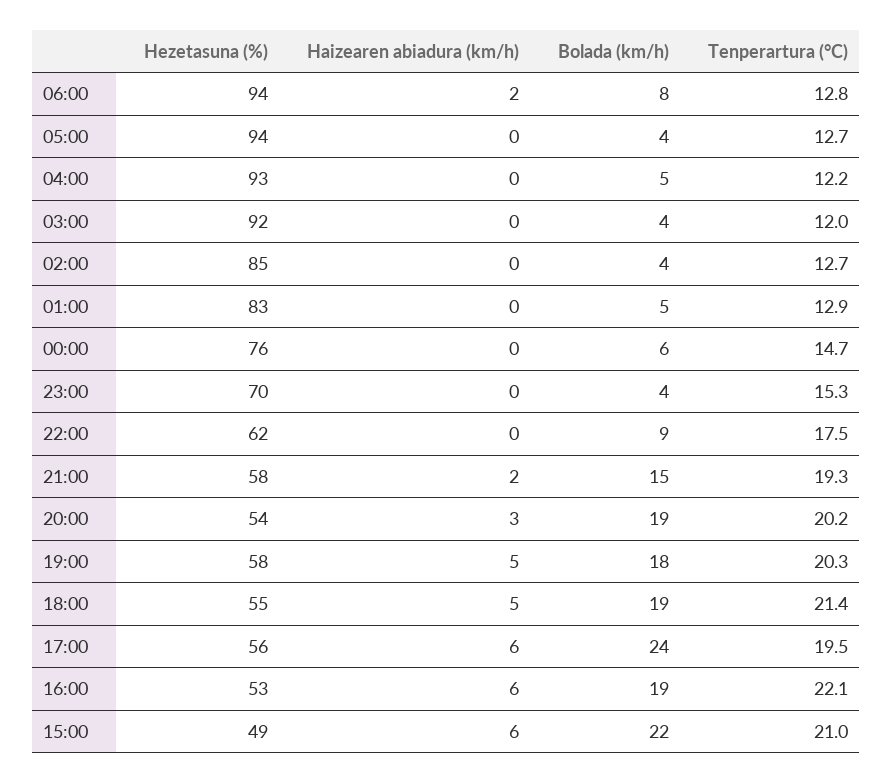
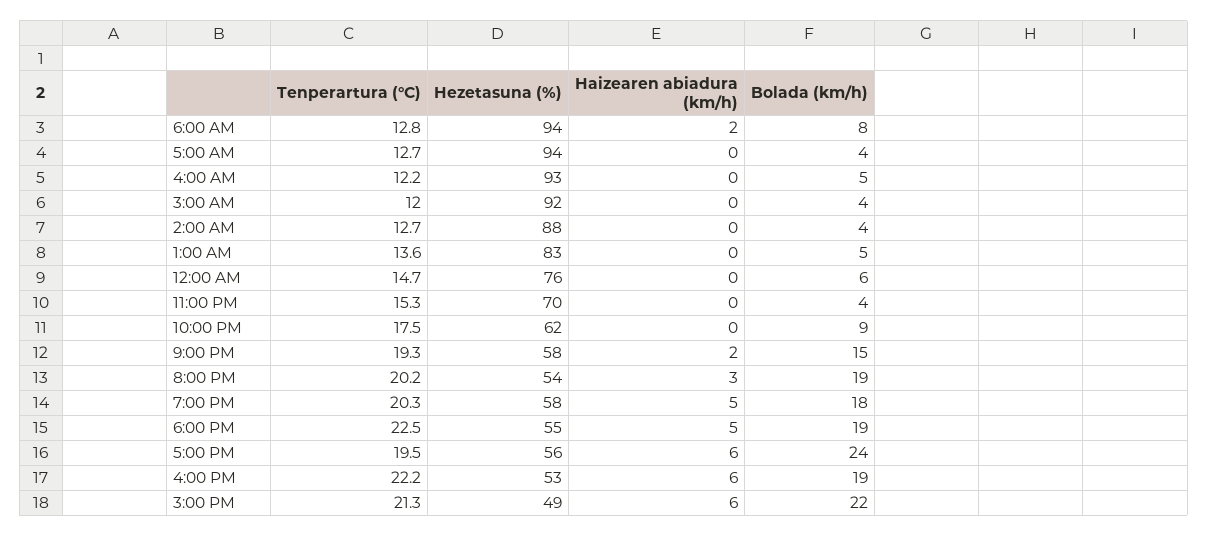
  {
    "Hezetasuna (%)": {
      "06:00": 94,
      "05:00": 94,
      "04:00": 93,
      "03:00": 92,
-     "02:00": 85,
+     "02:00": 88,
      "01:00": 83,
      "00:00": 76,
      "23:00": 70,
      "22:00": 62,
      "21:00": 58,
      "20:00": 54,
      "19:00": 58,
      "18:00": 55,
      "17:00": 56,
      "16:00": 53,
      "15:00": 49
    },
    "Haizearen abiadura (km/h)": {
      "06:00": 2,
      "05:00": 0,
      "04:00": 0,
      "03:00": 0,
      "02:00": 0,
      "01:00": 0,
      "00:00": 0,
      "23:00": 0,
      "22:00": 0,
      "21:00": 2,
      "20:00": 3,
      "19:00": 5,
      "18:00": 5,
      "17:00": 6,
      "16:00": 6,
      "15:00": 6
    },
    "Bolada (km/h)": {
      "06:00": 8,
      "05:00": 4,
      "04:00": 5,
      "03:00": 4,
      "02:00": 4,
      "01:00": 5,
      "00:00": 6,
      "23:00": 4,
      "22:00": 9,
      "21:00": 15,
      "20:00": 19,
      "19:00": 18,
      "18:00": 19,
      "17:00": 24,
      "16:00": 19,
      "15:00": 22
    },
    "Tenperartura (°C)": {
      "06:00": 12.8,
      "05:00": 12.7,
      "04:00": 12.2,
      "03:00": 12,
      "02:00": 12.7,
-     "01:00": 12.9,
+     "01:00": 13.6,
      "00:00": 14.7,
      "23:00": 15.3,
      "22:00": 17.5,
      "21:00": 19.3,
      "20:00": 20.2,
      "19:00": 20.3,
-     "18:00": 21.4,
+     "18:00": 22.5,
      "17:00": 19.5,
-     "16:00": 22.1,
+     "16:00": 22.2,
-     "15:00": 21
+     "15:00": 21.3
    }
  }

